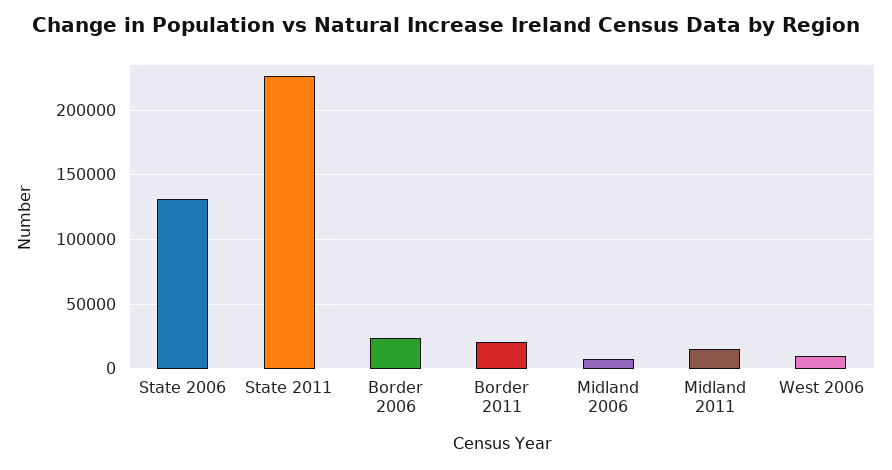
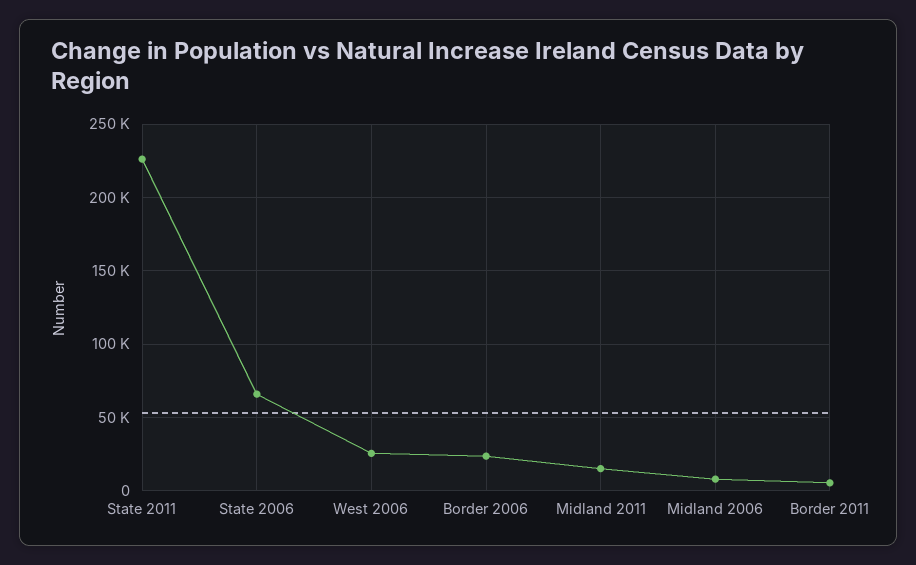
  {
-   "State 2006": 130000,
+   "State 2006": 65000,
    "State 2011": 225000,
    "Border 2006": 25000,
-   "Border 2011": 20000,
+   "Border 2011": 5000,
    "Midland 2006": 10000,
    "Midland 2011": 15000,
-   "West 2006": 10000
+   "West 2006": 25000
  }

